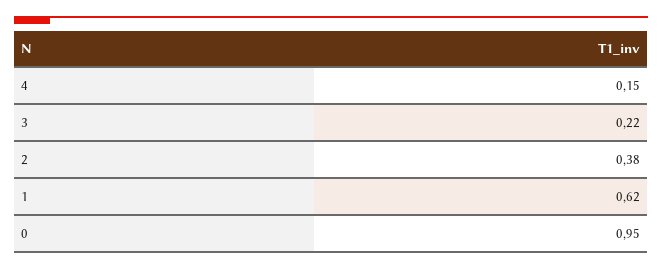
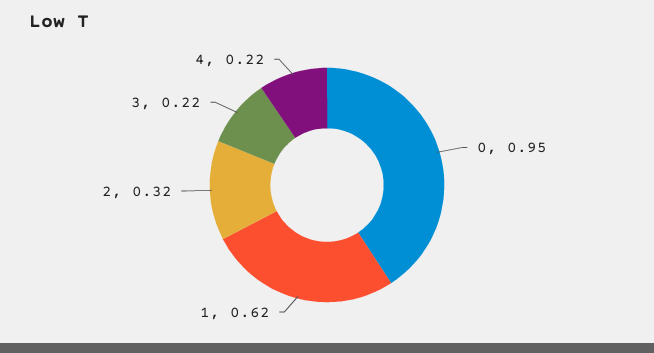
  {
-   "4": 0.15,
+   "4": 0.22,
    "3": 0.22,
-   "2": 0.38,
+   "2": 0.32,
    "1": 0.62,
    "0": 0.95
  }

